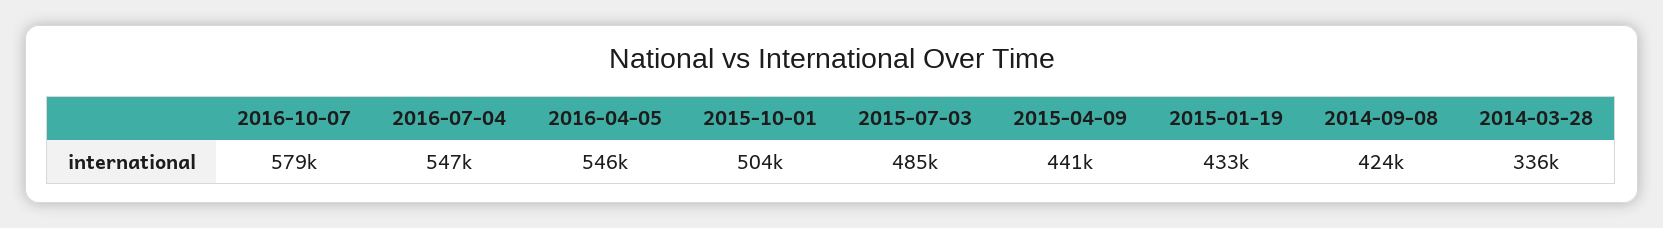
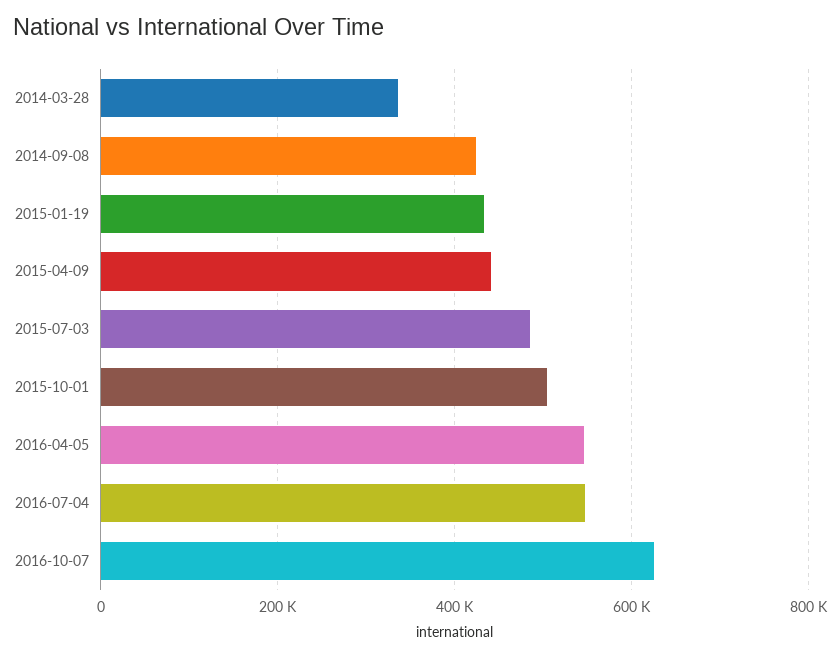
  {
-   "2016-10-07": 579000,
+   "2016-10-07": 620000,
    "2016-07-04": 547000,
    "2016-04-05": 546000,
    "2015-10-01": 504000,
    "2015-07-03": 485000,
    "2015-04-09": 441000,
    "2015-01-19": 433000,
    "2014-09-08": 424000,
    "2014-03-28": 336000
  }

